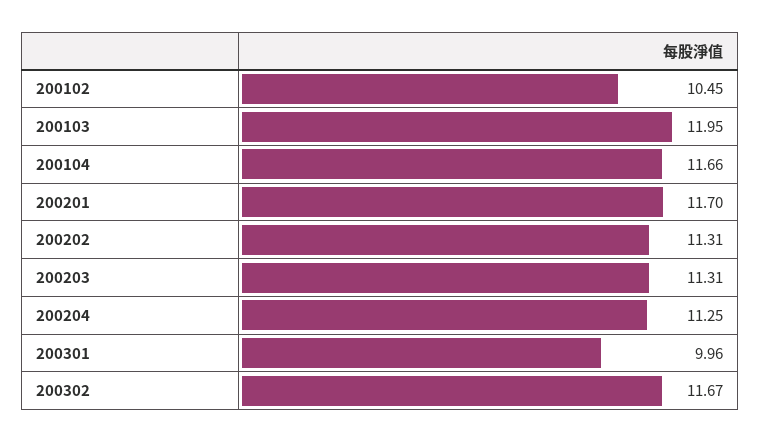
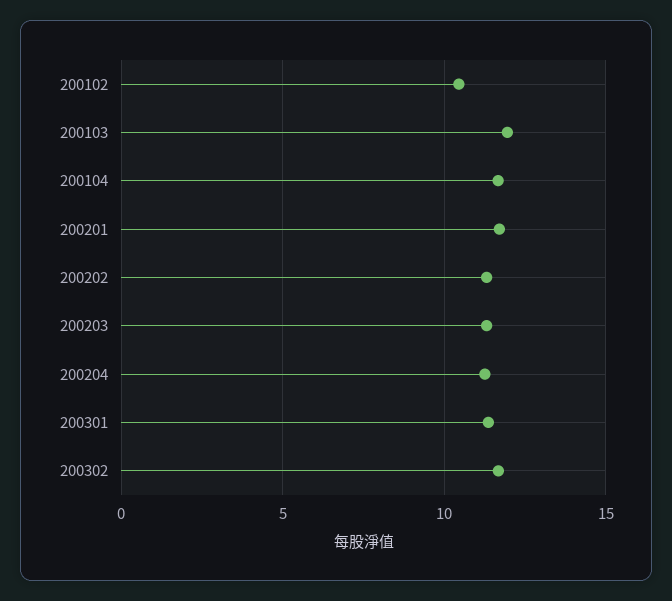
  {
    "200102": 10.45,
    "200103": 11.95,
    "200104": 11.66,
    "200201": 11.7,
    "200202": 11.31,
    "200203": 11.31,
    "200204": 11.25,
-   "200301": 9.96,
+   "200301": 11.5,
    "200302": 11.67
  }

